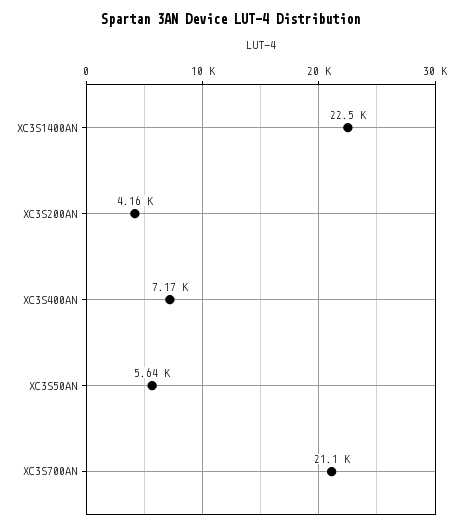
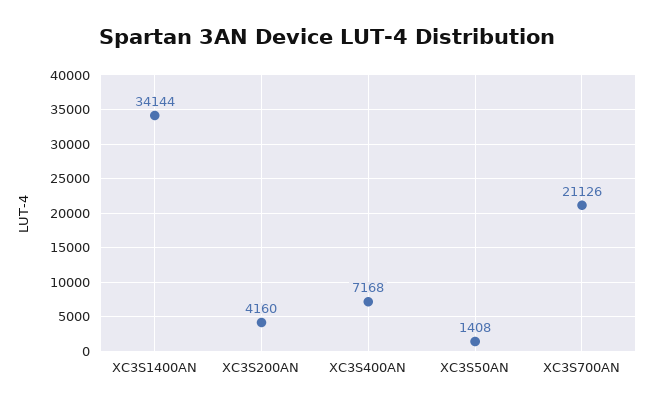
  {
-   "XC3S1400AN": 22500,
+   "XC3S1400AN": 34144,
    "XC3S200AN": 4160,
    "XC3S400AN": 7168,
-   "XC3S50AN": 5640,
+   "XC3S50AN": 1408,
    "XC3S700AN": 21126
  }

